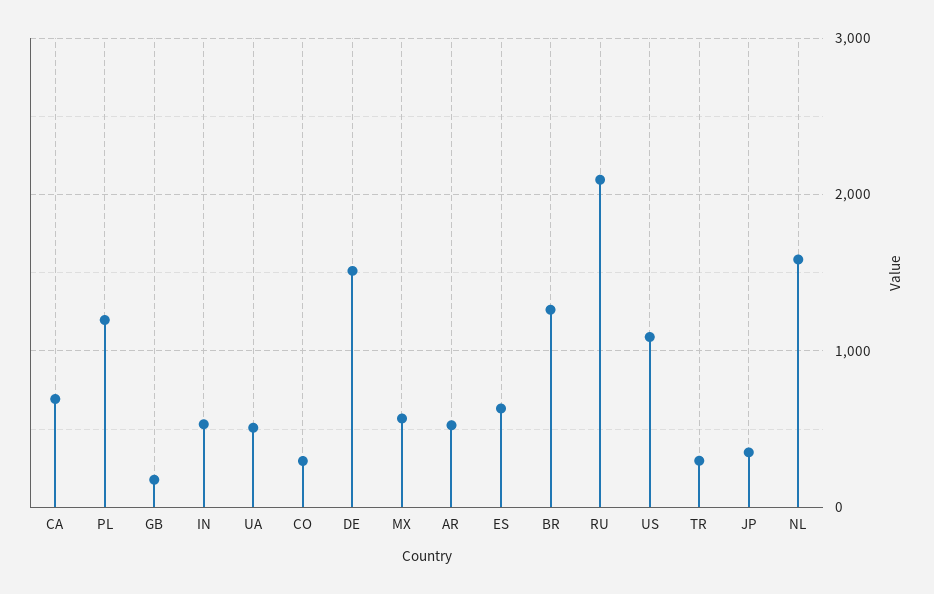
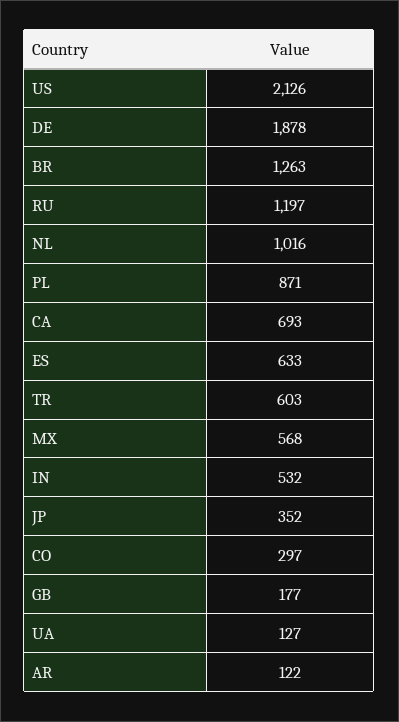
  {
    "CA": 693,
-   "PL": 1200,
+   "PL": 871,
    "GB": 177,
    "IN": 532,
-   "UA": 500,
+   "UA": 127,
    "CO": 297,
-   "DE": 1500,
+   "DE": 1878,
    "MX": 568,
-   "AR": 500,
+   "AR": 122,
    "ES": 633,
    "BR": 1263,
-   "RU": 2100,
+   "RU": 1197,
-   "US": 1100,
+   "US": 2126,
-   "TR": 300,
+   "TR": 603,
    "JP": 352,
-   "NL": 1600
+   "NL": 1016
  }

